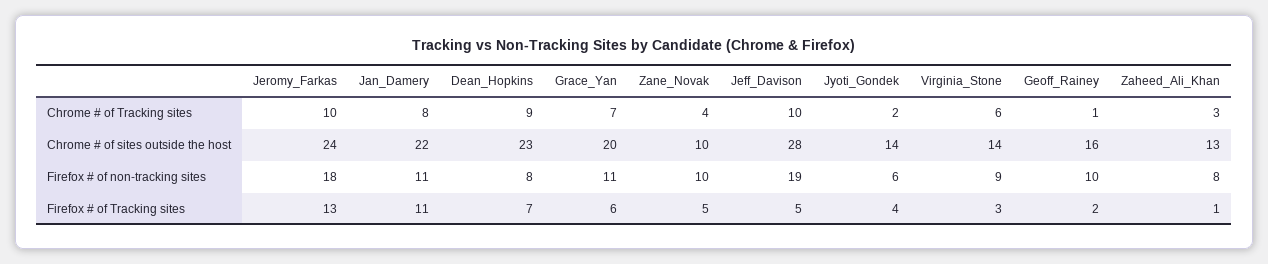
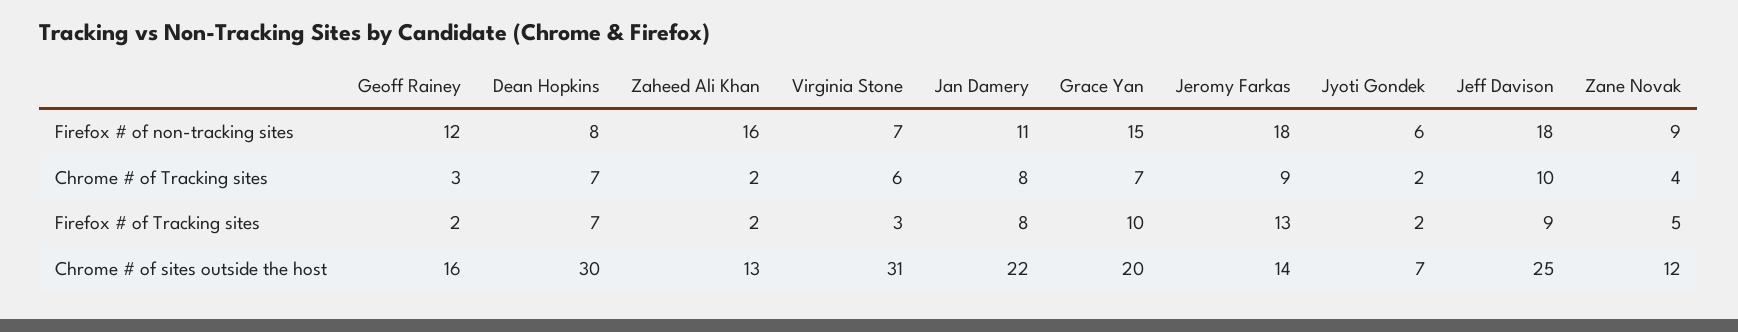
  {
    "Jeromy_Farkas": {
-     "Chrome # of Tracking sites": 10,
+     "Chrome # of Tracking sites": 9,
-     "Chrome # of sites outside the host": 24,
+     "Chrome # of sites outside the host": 14,
      "Firefox # of non-tracking sites": 18,
      "Firefox # of Tracking sites": 13
    },
    "Jan_Damery": {
      "Chrome # of Tracking sites": 8,
      "Chrome # of sites outside the host": 22,
      "Firefox # of non-tracking sites": 11,
-     "Firefox # of Tracking sites": 11
+     "Firefox # of Tracking sites": 8
    },
    "Dean_Hopkins": {
-     "Chrome # of Tracking sites": 9,
+     "Chrome # of Tracking sites": 7,
-     "Chrome # of sites outside the host": 23,
+     "Chrome # of sites outside the host": 30,
      "Firefox # of non-tracking sites": 8,
      "Firefox # of Tracking sites": 7
    },
    "Grace_Yan": {
      "Chrome # of Tracking sites": 7,
      "Chrome # of sites outside the host": 20,
-     "Firefox # of non-tracking sites": 11,
+     "Firefox # of non-tracking sites": 15,
-     "Firefox # of Tracking sites": 6
+     "Firefox # of Tracking sites": 10
    },
    "Zane_Novak": {
      "Chrome # of Tracking sites": 4,
-     "Chrome # of sites outside the host": 10,
+     "Chrome # of sites outside the host": 12,
-     "Firefox # of non-tracking sites": 10,
+     "Firefox # of non-tracking sites": 9,
      "Firefox # of Tracking sites": 5
    },
    "Jeff_Davison": {
      "Chrome # of Tracking sites": 10,
-     "Chrome # of sites outside the host": 28,
+     "Chrome # of sites outside the host": 25,
-     "Firefox # of non-tracking sites": 19,
+     "Firefox # of non-tracking sites": 18,
-     "Firefox # of Tracking sites": 5
+     "Firefox # of Tracking sites": 9
    },
    "Jyoti_Gondek": {
      "Chrome # of Tracking sites": 2,
-     "Chrome # of sites outside the host": 14,
+     "Chrome # of sites outside the host": 7,
      "Firefox # of non-tracking sites": 6,
-     "Firefox # of Tracking sites": 4
+     "Firefox # of Tracking sites": 2
    },
    "Virginia_Stone": {
      "Chrome # of Tracking sites": 6,
-     "Chrome # of sites outside the host": 14,
+     "Chrome # of sites outside the host": 31,
-     "Firefox # of non-tracking sites": 9,
+     "Firefox # of non-tracking sites": 7,
      "Firefox # of Tracking sites": 3
    },
    "Geoff_Rainey": {
-     "Chrome # of Tracking sites": 1,
+     "Chrome # of Tracking sites": 3,
      "Chrome # of sites outside the host": 16,
-     "Firefox # of non-tracking sites": 10,
+     "Firefox # of non-tracking sites": 12,
      "Firefox # of Tracking sites": 2
    },
    "Zaheed_Ali_Khan": {
-     "Chrome # of Tracking sites": 3,
+     "Chrome # of Tracking sites": 2,
      "Chrome # of sites outside the host": 13,
-     "Firefox # of non-tracking sites": 8,
+     "Firefox # of non-tracking sites": 16,
-     "Firefox # of Tracking sites": 1
+     "Firefox # of Tracking sites": 2
    }
  }

